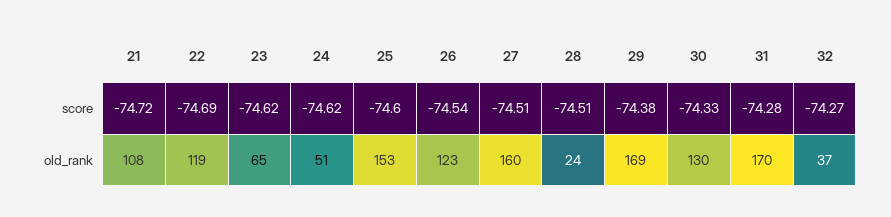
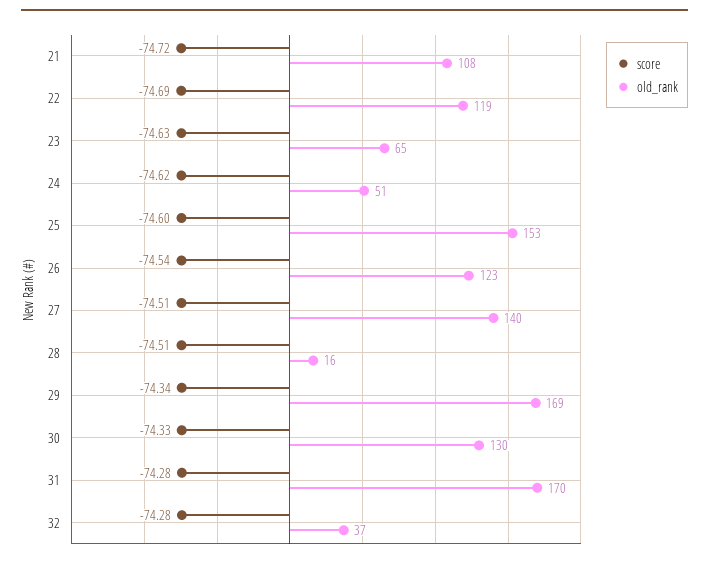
  {
    "score": {
      "21": -74.72,
      "22": -74.69,
-     "23": -74.62,
+     "23": -74.63,
      "24": -74.62,
      "25": -74.6,
      "26": -74.54,
      "27": -74.51,
      "28": -74.51,
-     "29": -74.38,
+     "29": -74.34,
      "30": -74.33,
      "31": -74.28,
-     "32": -74.27
+     "32": -74.28
    },
    "old_rank": {
      "21": 108,
      "22": 119,
      "23": 65,
      "24": 51,
      "25": 153,
      "26": 123,
-     "27": 160,
+     "27": 140,
-     "28": 24,
+     "28": 16,
      "29": 169,
      "30": 130,
      "31": 170,
      "32": 37
    }
  }

